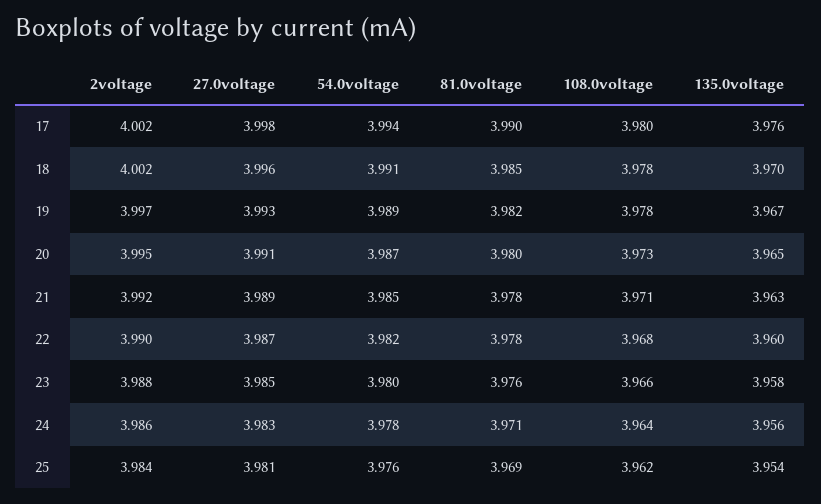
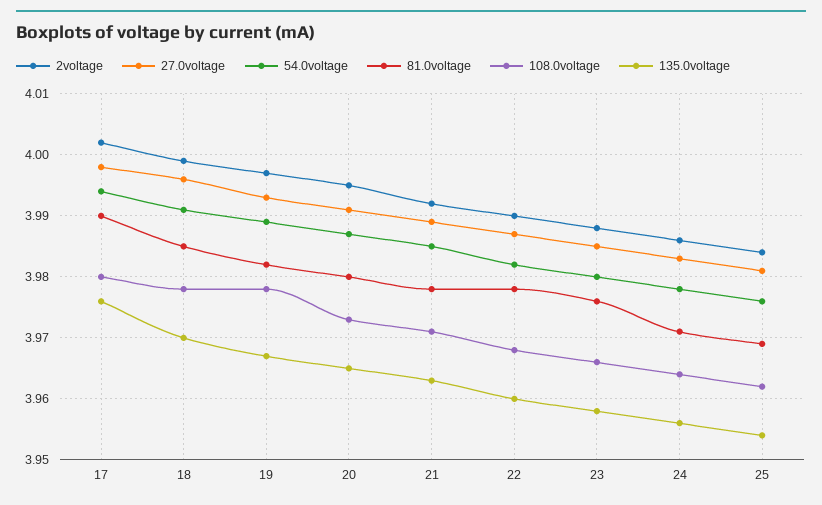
  {
    "2voltage": {
      "17": 4.002,
-     "18": 4.002,
+     "18": 3.999,
      "19": 3.997,
      "20": 3.995,
      "21": 3.992,
      "22": 3.99,
      "23": 3.988,
      "24": 3.986,
      "25": 3.984
    },
    "27.0voltage": {
      "17": 3.998,
      "18": 3.996,
      "19": 3.993,
      "20": 3.991,
      "21": 3.989,
      "22": 3.987,
      "23": 3.985,
      "24": 3.983,
      "25": 3.981
    },
    "54.0voltage": {
      "17": 3.994,
      "18": 3.991,
      "19": 3.989,
      "20": 3.987,
      "21": 3.985,
      "22": 3.982,
      "23": 3.98,
      "24": 3.978,
      "25": 3.976
    },
    "81.0voltage": {
      "17": 3.99,
      "18": 3.985,
      "19": 3.982,
      "20": 3.98,
      "21": 3.978,
      "22": 3.978,
      "23": 3.976,
      "24": 3.971,
      "25": 3.969
    },
    "108.0voltage": {
      "17": 3.98,
      "18": 3.978,
      "19": 3.978,
      "20": 3.973,
      "21": 3.971,
      "22": 3.968,
      "23": 3.966,
      "24": 3.964,
      "25": 3.962
    },
    "135.0voltage": {
      "17": 3.976,
      "18": 3.97,
      "19": 3.967,
      "20": 3.965,
      "21": 3.963,
      "22": 3.96,
      "23": 3.958,
      "24": 3.956,
      "25": 3.954
    }
  }

